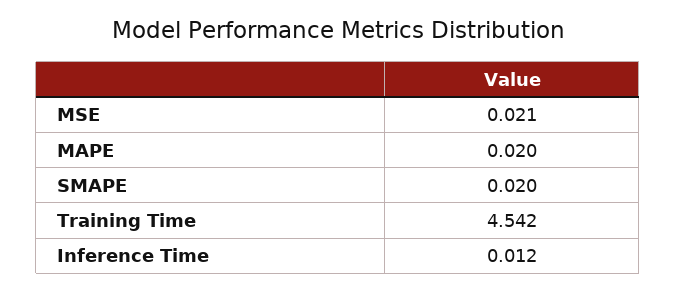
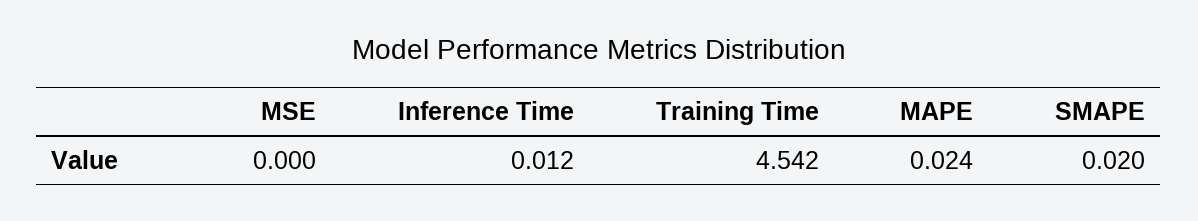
  {
-   "MSE": 0.021,
+   "MSE": 0,
-   "MAPE": 0.02,
+   "MAPE": 0.024,
    "SMAPE": 0.02,
    "Training Time": 4.542,
    "Inference Time": 0.012
  }

